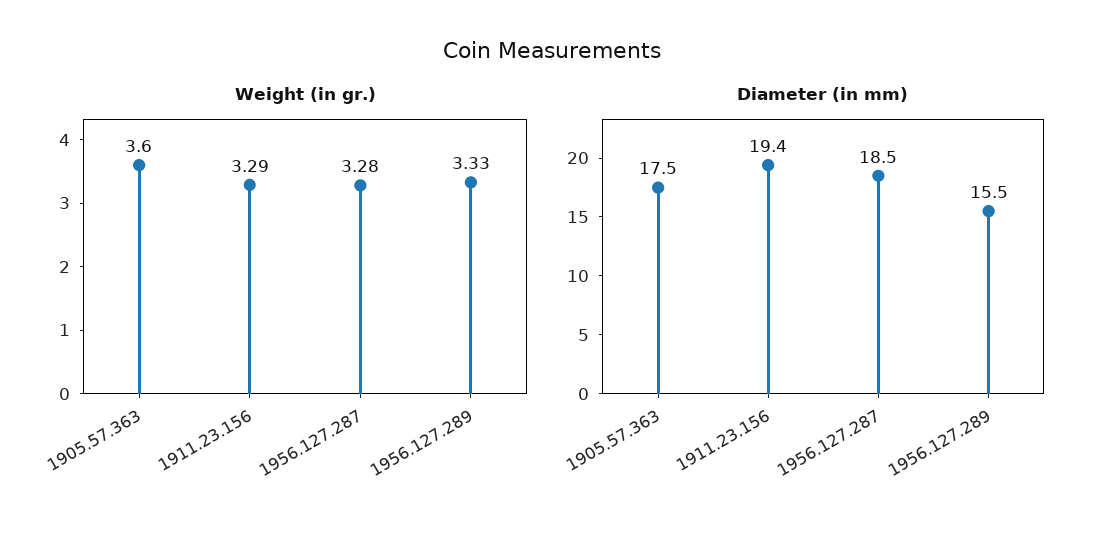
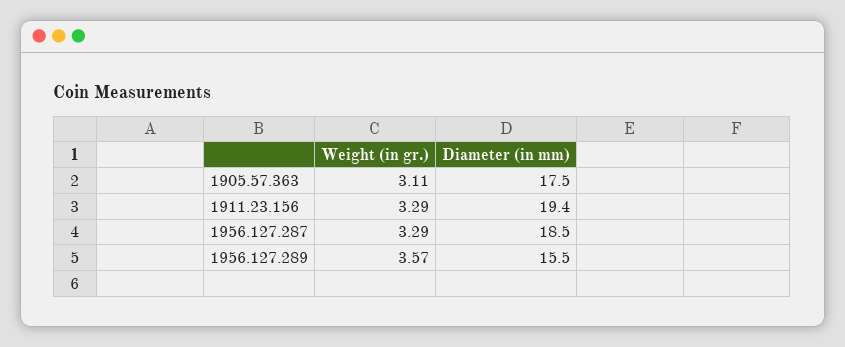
  {
    "Weight (in gr.)": {
-     "1905.57.363": 3.6,
+     "1905.57.363": 3.11,
      "1911.23.156": 3.29,
-     "1956.127.287": 3.28,
+     "1956.127.287": 3.29,
-     "1956.127.289": 3.33
+     "1956.127.289": 3.57
    },
    "Diameter (in mm)": {
      "1905.57.363": 17.5,
      "1911.23.156": 19.4,
      "1956.127.287": 18.5,
      "1956.127.289": 15.5
    }
  }

